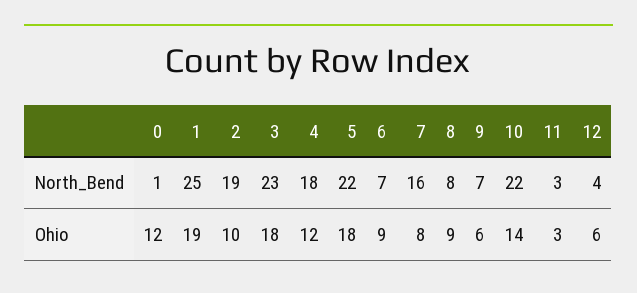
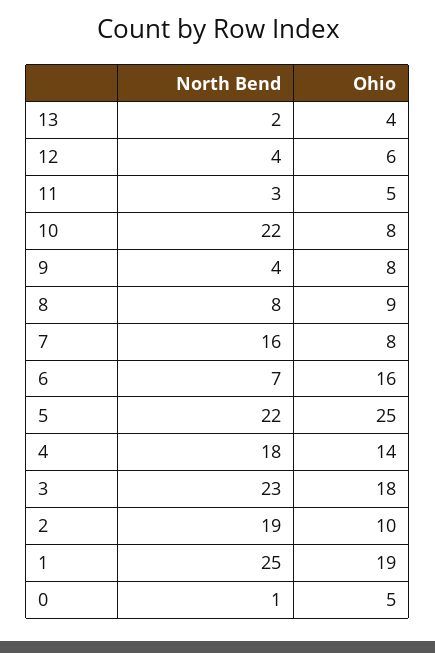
  {
    "0": {
      "North_Bend": 1,
-     "Ohio": 12
+     "Ohio": 5
    },
    "1": {
      "North_Bend": 25,
      "Ohio": 19
    },
    "2": {
      "North_Bend": 19,
      "Ohio": 10
    },
    "3": {
      "North_Bend": 23,
      "Ohio": 18
    },
    "4": {
      "North_Bend": 18,
-     "Ohio": 12
+     "Ohio": 14
    },
    "5": {
      "North_Bend": 22,
-     "Ohio": 18
+     "Ohio": 25
    },
    "6": {
      "North_Bend": 7,
-     "Ohio": 9
+     "Ohio": 16
    },
    "7": {
      "North_Bend": 16,
      "Ohio": 8
    },
    "8": {
      "North_Bend": 8,
      "Ohio": 9
    },
    "9": {
-     "North_Bend": 7,
+     "North_Bend": 4,
-     "Ohio": 6
+     "Ohio": 8
    },
    "10": {
      "North_Bend": 22,
-     "Ohio": 14
+     "Ohio": 8
    },
    "11": {
      "North_Bend": 3,
-     "Ohio": 3
+     "Ohio": 5
    },
    "12": {
      "North_Bend": 4,
      "Ohio": 6
-   }
+   },
+   "13": {
+     "North_Bend": 2,
+     "Ohio": 4
+   }
  }

